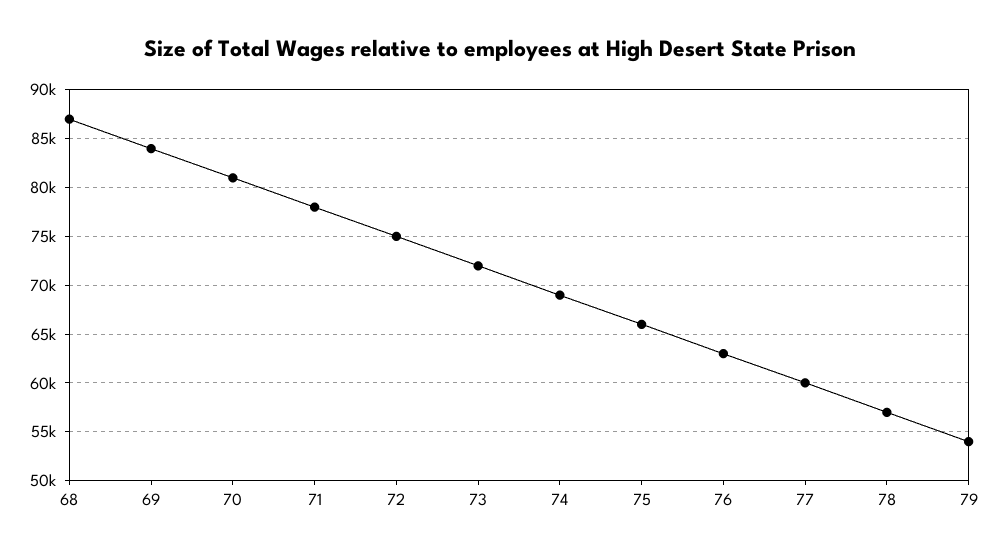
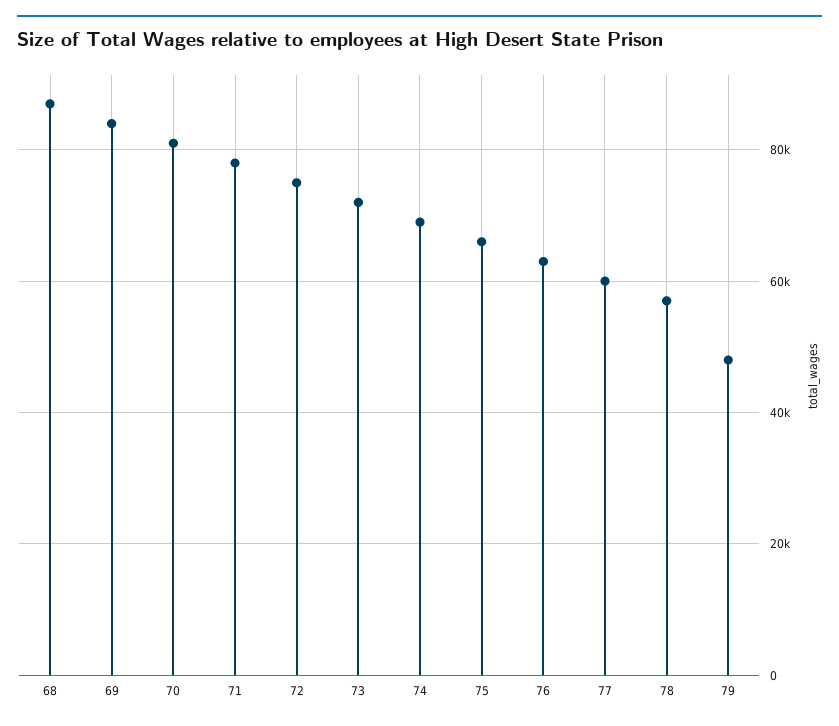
  {
    "68": 87000,
    "69": 84000,
    "70": 81000,
    "71": 78000,
    "72": 75000,
    "73": 72000,
    "74": 69000,
    "75": 66000,
    "76": 63000,
    "77": 60000,
    "78": 57000,
-   "79": 54000
+   "79": 48000
  }

